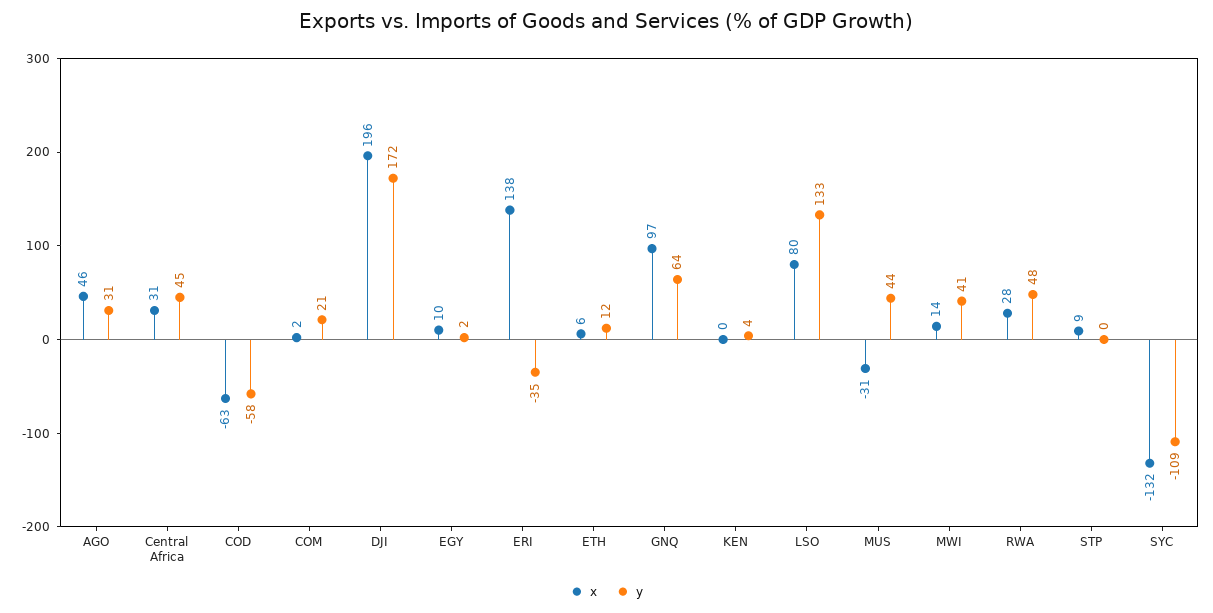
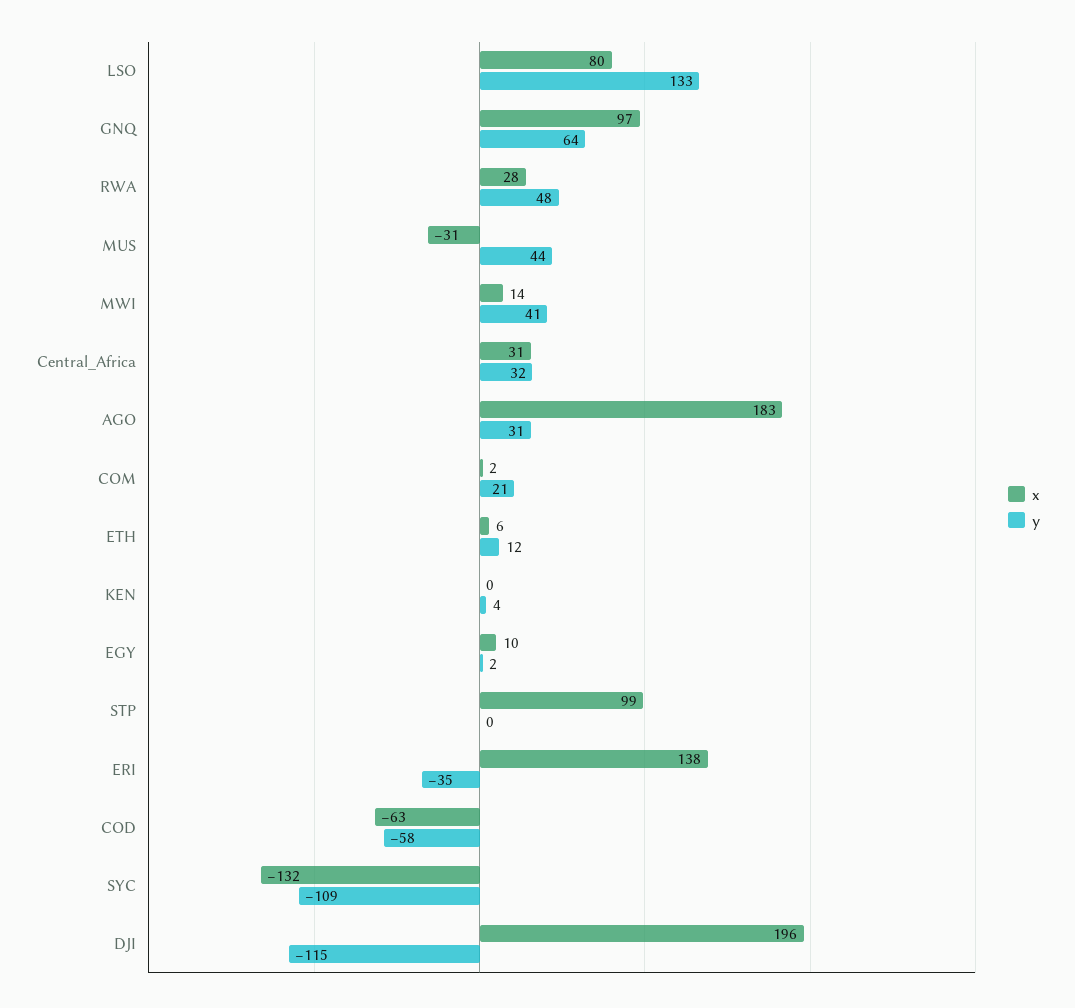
  {
    "x": {
-     "AGO": 46,
+     "AGO": 183,
      "Central Africa": 31,
      "COD": -63,
      "COM": 2,
      "DJI": 196,
      "EGY": 10,
      "ERI": 138,
      "ETH": 6,
      "GNQ": 97,
      "KEN": 0,
      "LSO": 80,
      "MUS": -31,
      "MWI": 14,
      "RWA": 28,
-     "STP": 9,
+     "STP": 99,
      "SYC": -132
    },
    "y": {
      "AGO": 31,
-     "Central Africa": 45,
+     "Central Africa": 32,
      "COD": -58,
      "COM": 21,
-     "DJI": 172,
+     "DJI": -115,
      "EGY": 2,
      "ERI": -35,
      "ETH": 12,
      "GNQ": 64,
      "KEN": 4,
      "LSO": 133,
      "MUS": 44,
      "MWI": 41,
      "RWA": 48,
      "STP": 0,
      "SYC": -109
    }
  }

